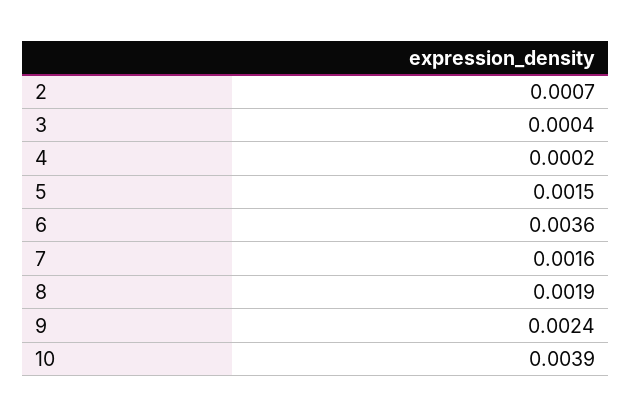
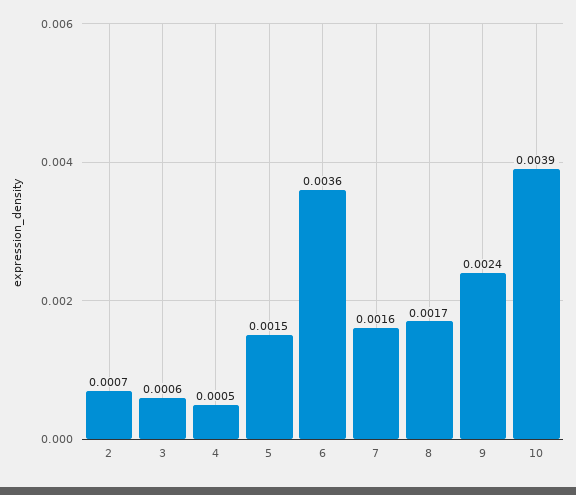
  {
    "2": 0.0007,
-   "3": 0.0004,
+   "3": 0.0006,
-   "4": 0.0002,
+   "4": 0.0005,
    "5": 0.0015,
    "6": 0.0036,
    "7": 0.0016,
-   "8": 0.0019,
+   "8": 0.0017,
    "9": 0.0024,
    "10": 0.0039
  }

